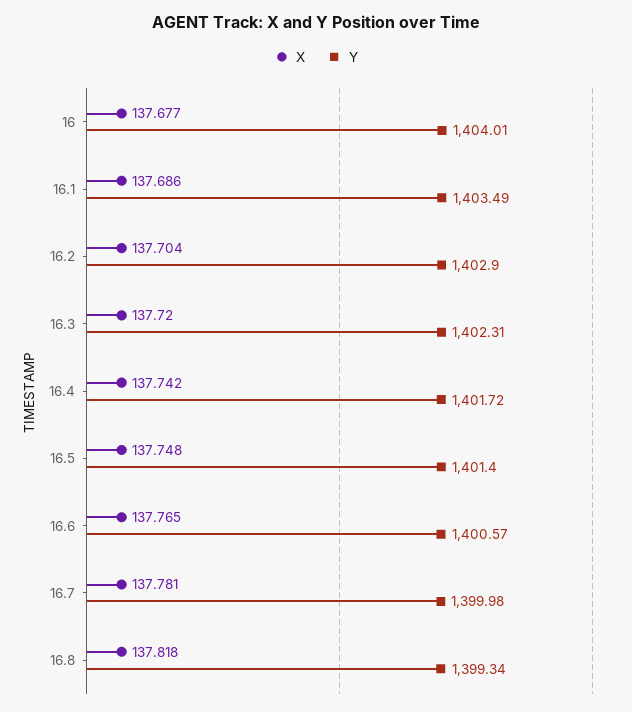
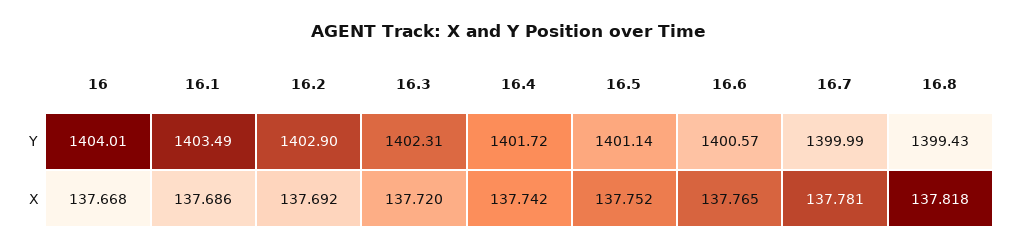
  {
    "X": {
-     "16": 137.677,
+     "16": 137.668,
      "16.1": 137.686,
-     "16.2": 137.704,
+     "16.2": 137.692,
      "16.3": 137.72,
      "16.4": 137.742,
-     "16.5": 137.748,
+     "16.5": 137.752,
      "16.6": 137.765,
      "16.7": 137.781,
      "16.8": 137.818
    },
    "Y": {
      "16": 1404.01,
      "16.1": 1403.49,
      "16.2": 1402.9,
      "16.3": 1402.31,
      "16.4": 1401.72,
-     "16.5": 1401.4,
+     "16.5": 1401.14,
      "16.6": 1400.57,
-     "16.7": 1399.98,
+     "16.7": 1399.99,
-     "16.8": 1399.34
+     "16.8": 1399.43
    }
  }

